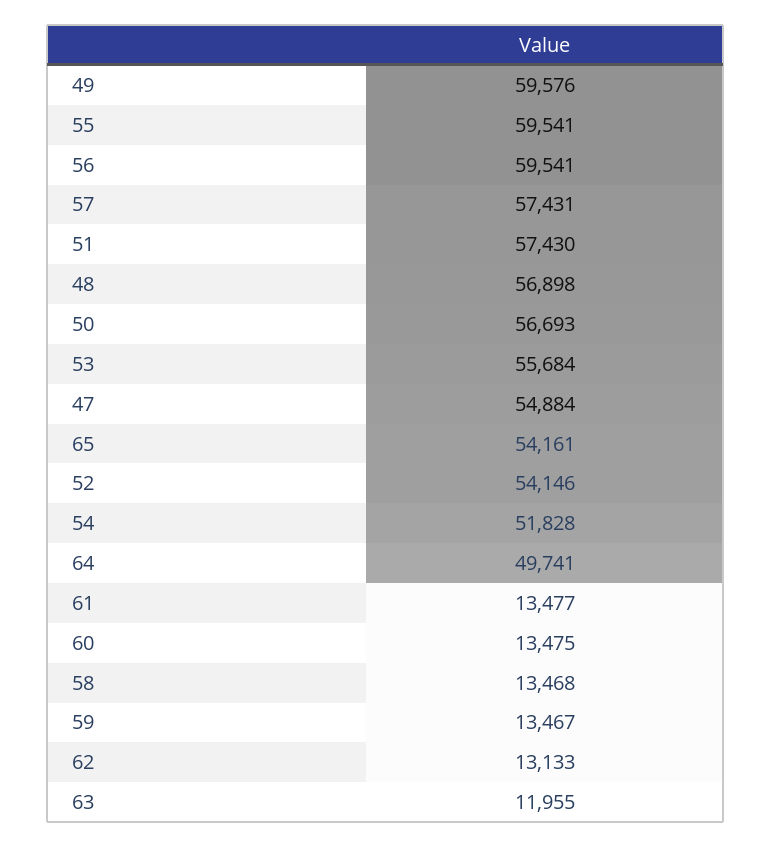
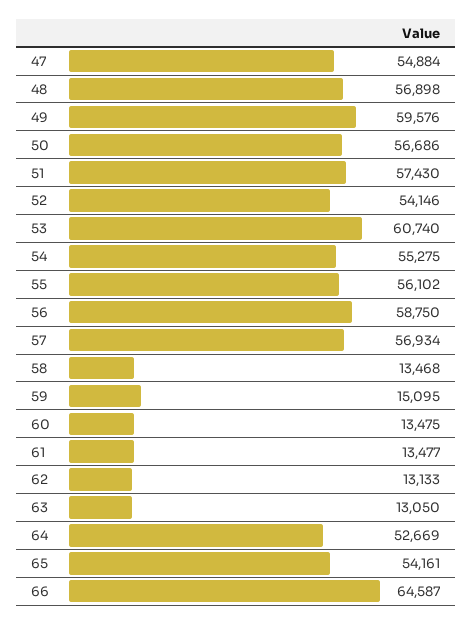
  {
    "49": 59576,
-   "55": 59541,
+   "55": 56102,
-   "56": 59541,
+   "56": 58750,
-   "57": 57431,
+   "57": 56934,
    "51": 57430,
    "48": 56898,
-   "50": 56693,
+   "50": 56686,
-   "53": 55684,
+   "53": 60740,
    "47": 54884,
    "65": 54161,
    "52": 54146,
-   "54": 51828,
+   "54": 55275,
-   "64": 49741,
+   "64": 52669,
    "61": 13477,
    "60": 13475,
    "58": 13468,
-   "59": 13467,
+   "59": 15095,
    "62": 13133,
-   "63": 11955
+   "63": 13050,
+   "66": 64587
  }

